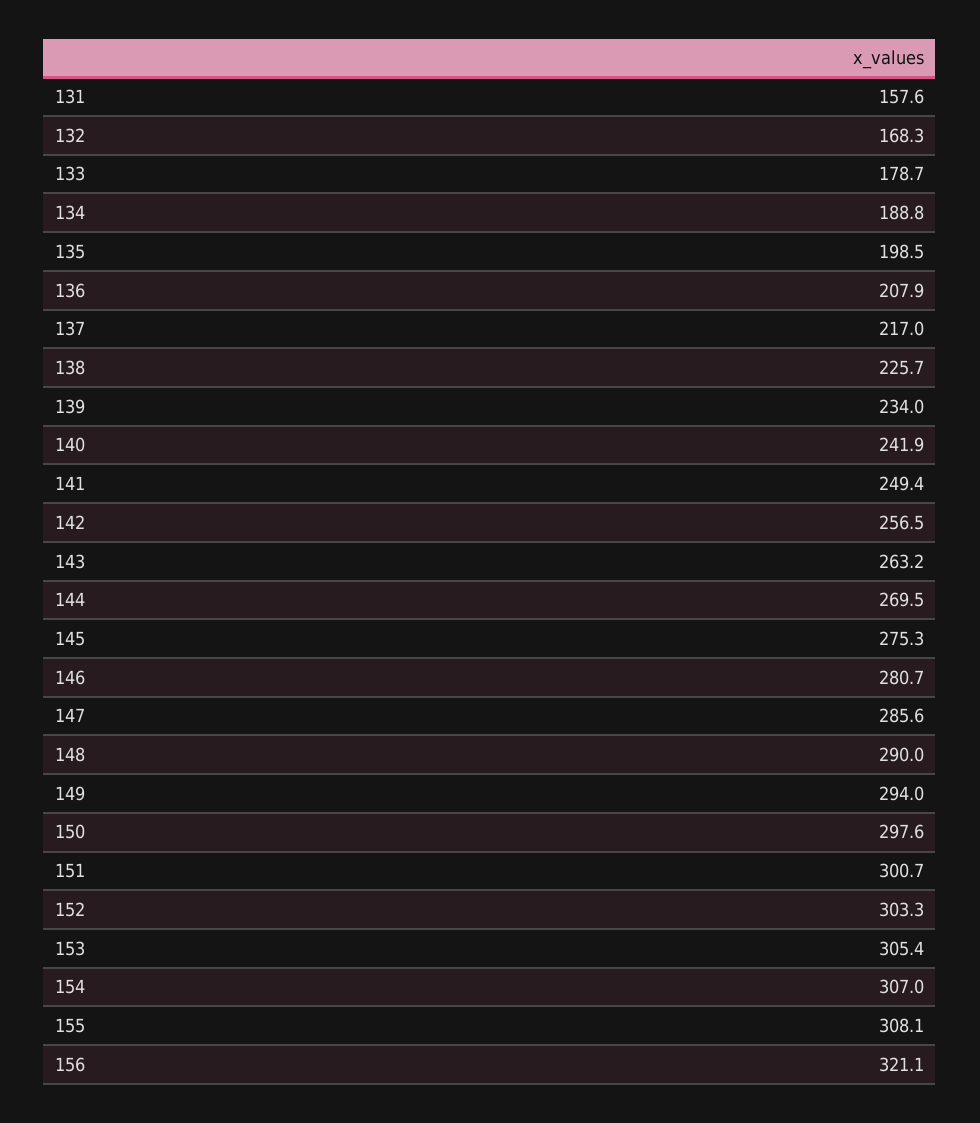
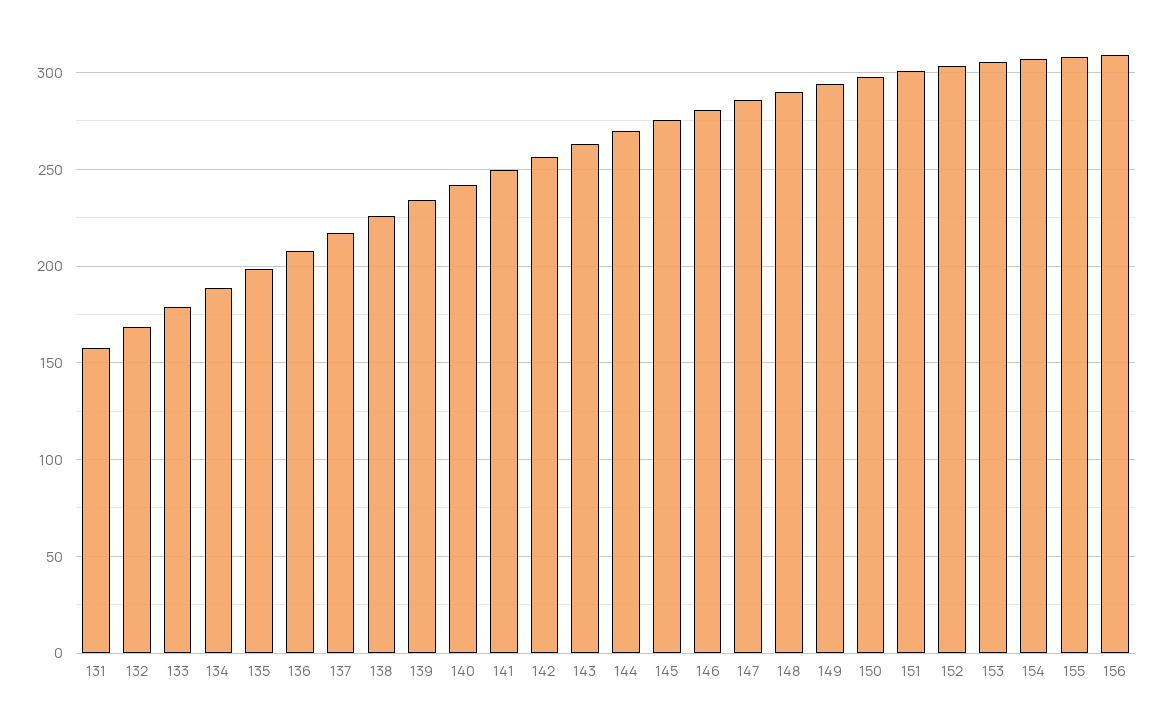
  {
    "131": 157.6,
    "132": 168.3,
    "133": 178.7,
    "134": 188.8,
    "135": 198.5,
    "136": 207.9,
    "137": 217,
    "138": 225.7,
    "139": 234,
    "140": 241.9,
    "141": 249.4,
    "142": 256.5,
    "143": 263.2,
    "144": 269.5,
    "145": 275.3,
    "146": 280.7,
    "147": 285.6,
    "148": 290,
    "149": 294,
    "150": 297.6,
    "151": 300.7,
    "152": 303.3,
    "153": 305.4,
    "154": 307,
    "155": 308.1,
-   "156": 321.1
+   "156": 310
  }

